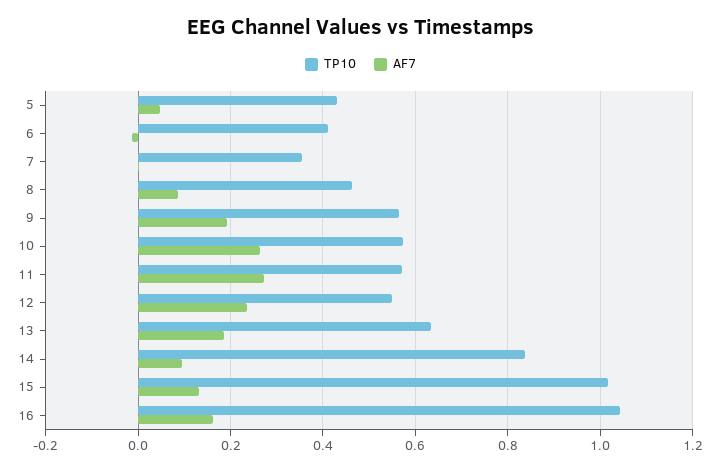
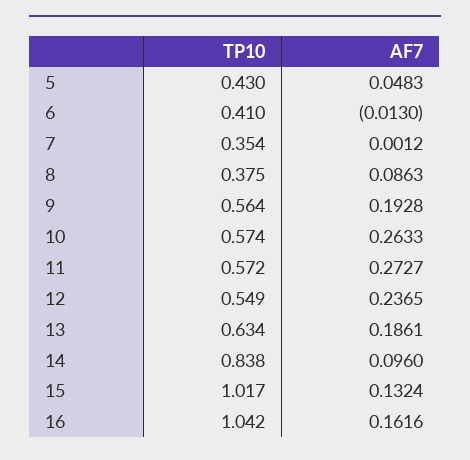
  {
    "TP10": {
      "5": 0.43,
      "6": 0.41,
      "7": 0.354,
-     "8": 0.46,
+     "8": 0.375,
      "9": 0.564,
      "10": 0.574,
      "11": 0.572,
      "12": 0.549,
      "13": 0.634,
      "14": 0.838,
      "15": 1.017,
      "16": 1.042
    },
    "AF7": {
      "5": 0.0483,
      "6": -0.013,
      "7": 0.0012,
      "8": 0.0863,
      "9": 0.1928,
      "10": 0.2633,
      "11": 0.2727,
      "12": 0.2365,
      "13": 0.1861,
      "14": 0.096,
      "15": 0.1324,
      "16": 0.1616
    }
  }

